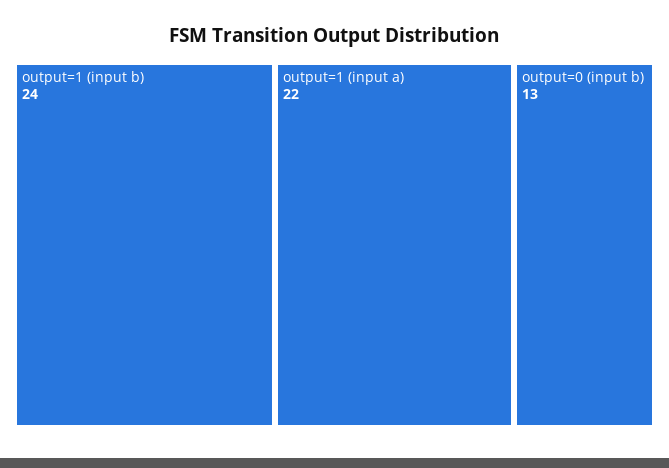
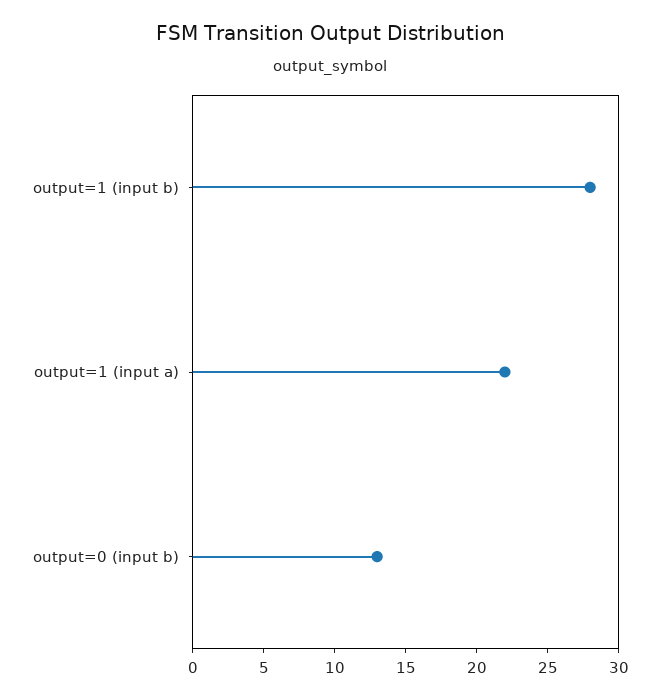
  {
-   "output=1 (input b)": 24,
+   "output=1 (input b)": 28,
    "output=1 (input a)": 22,
    "output=0 (input b)": 13
  }

